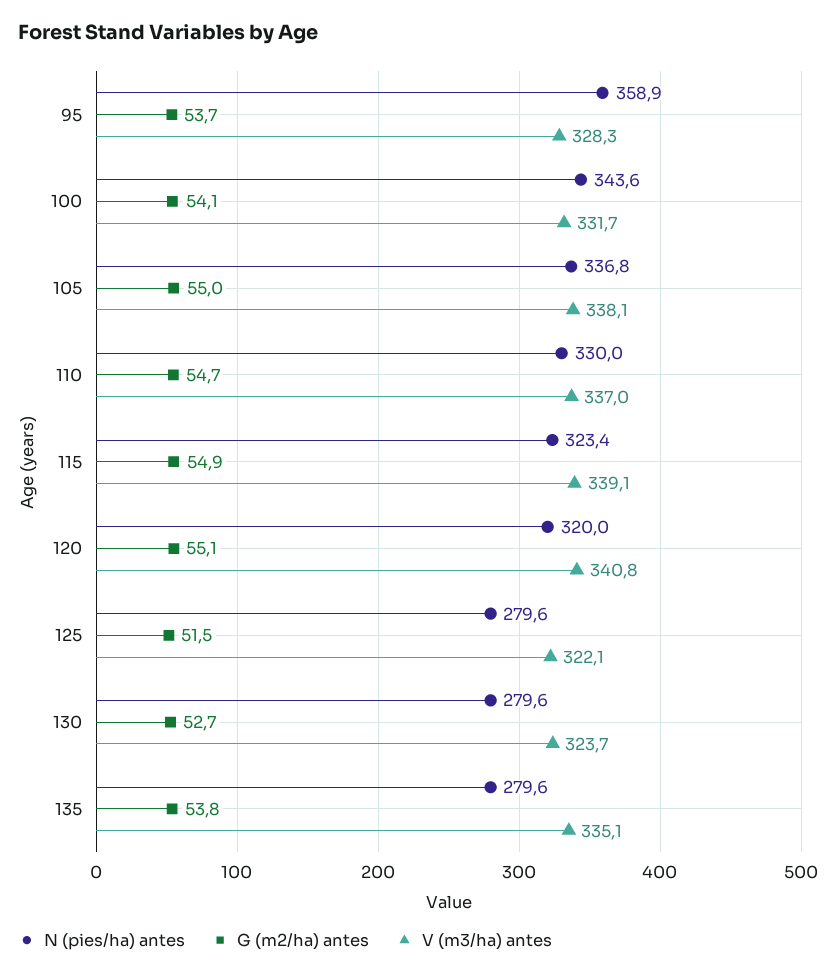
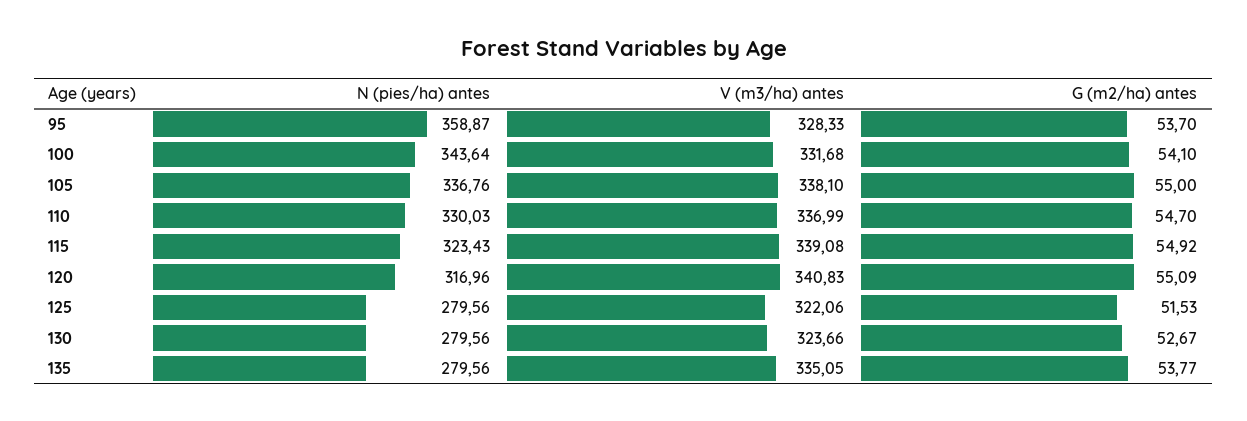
  {
    "N (pies/ha) antes": {
      "95": 358.87,
      "100": 343.64,
      "105": 336.76,
      "110": 330.03,
      "115": 323.43,
-     "120": 320,
+     "120": 316.96,
      "125": 279.56,
      "130": 279.56,
      "135": 279.56
    },
    "G (m2/ha) antes": {
      "95": 53.7,
      "100": 54.1,
      "105": 55,
      "110": 54.7,
      "115": 54.92,
      "120": 55.09,
      "125": 51.53,
      "130": 52.67,
      "135": 53.77
    },
    "V (m3/ha) antes": {
      "95": 328.33,
      "100": 331.68,
      "105": 338.1,
      "110": 336.99,
      "115": 339.08,
      "120": 340.83,
      "125": 322.06,
      "130": 323.66,
      "135": 335.05
    }
  }

